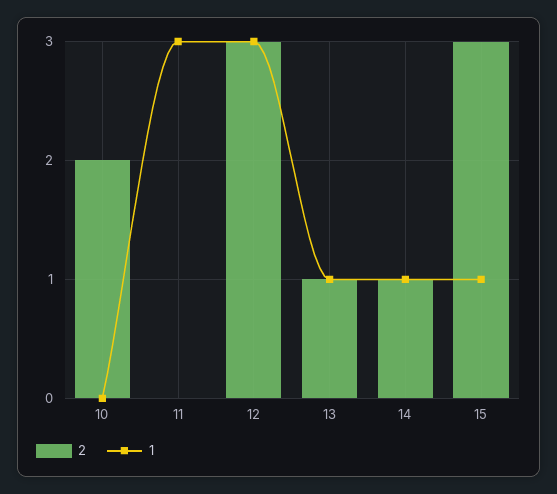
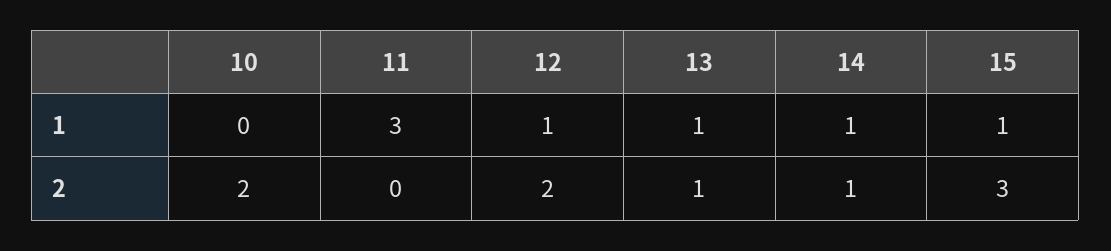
  {
    "2": {
      "10": 2,
      "11": 0,
-     "12": 3,
+     "12": 2,
      "13": 1,
      "14": 1,
      "15": 3
    },
    "1": {
      "10": 0,
      "11": 3,
-     "12": 3,
+     "12": 1,
      "13": 1,
      "14": 1,
      "15": 1
    }
  }

